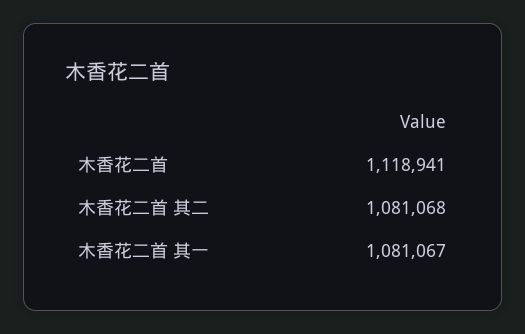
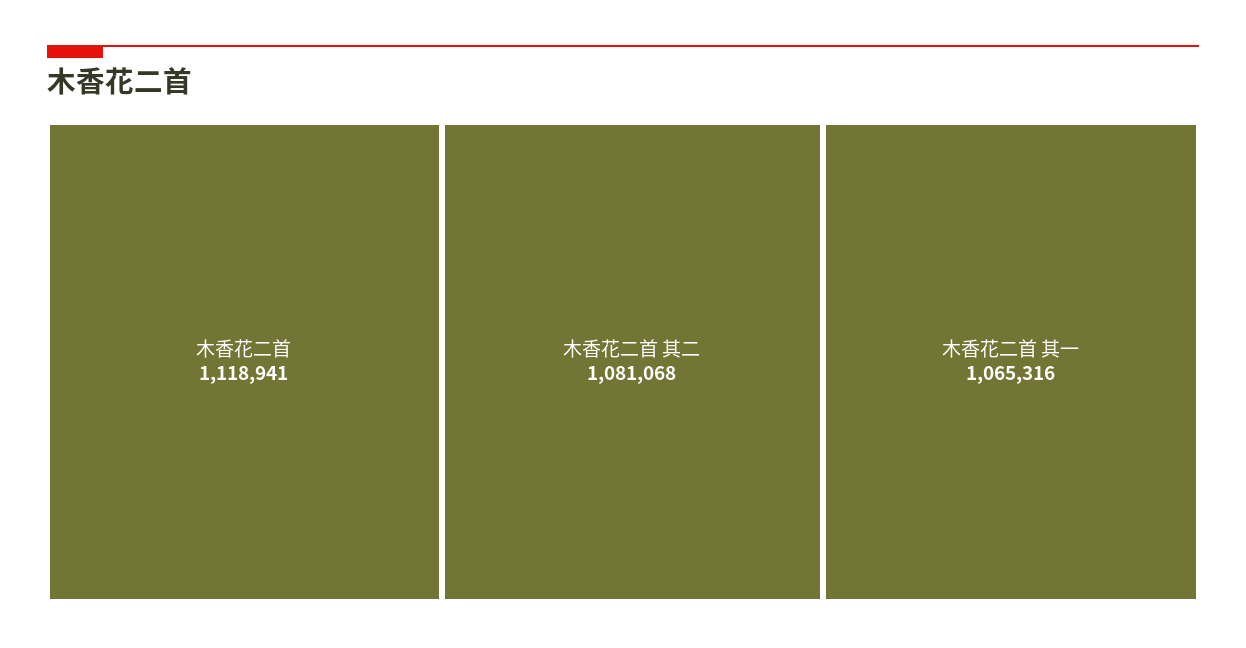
  {
    "木香花二首": 1118941,
    "木香花二首 其二": 1081068,
-   "木香花二首 其一": 1081067
+   "木香花二首 其一": 1065316
  }

